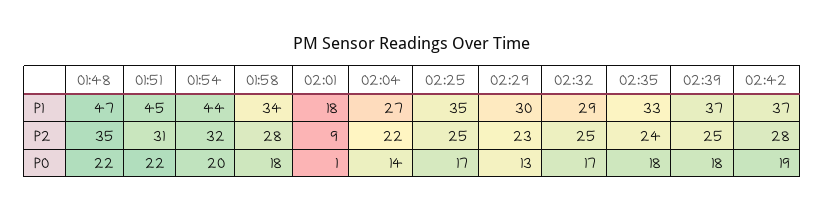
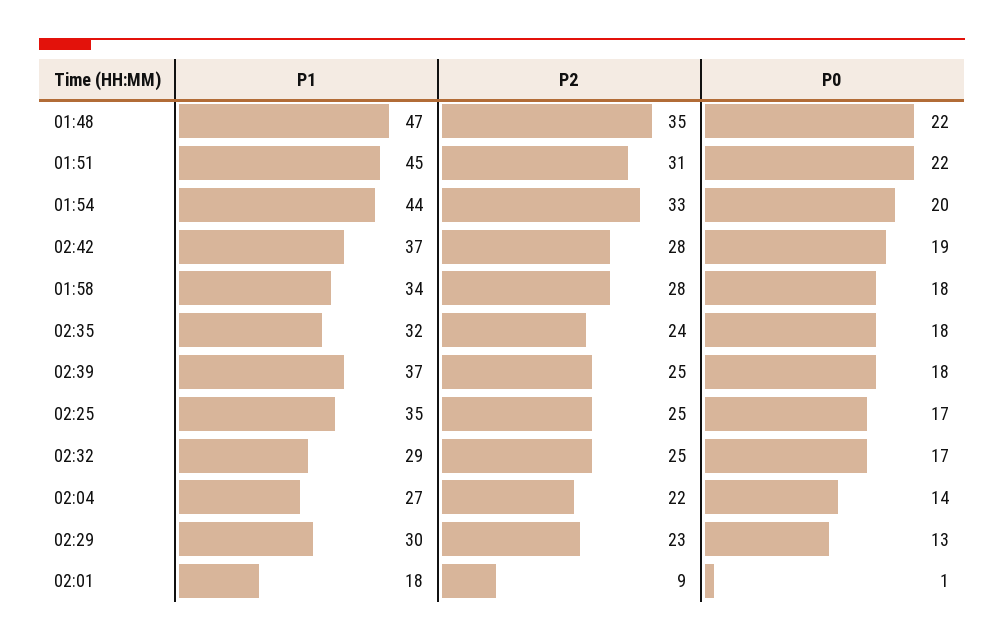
  {
    "01:48": {
      "P1": 47,
      "P2": 35,
      "P0": 22
    },
    "01:51": {
      "P1": 45,
      "P2": 31,
      "P0": 22
    },
    "01:54": {
      "P1": 44,
-     "P2": 32,
+     "P2": 33,
      "P0": 20
    },
    "01:58": {
      "P1": 34,
      "P2": 28,
      "P0": 18
    },
    "02:01": {
      "P1": 18,
      "P2": 9,
      "P0": 1
    },
    "02:04": {
      "P1": 27,
      "P2": 22,
      "P0": 14
    },
    "02:25": {
      "P1": 35,
      "P2": 25,
      "P0": 17
    },
    "02:29": {
      "P1": 30,
      "P2": 23,
      "P0": 13
    },
    "02:32": {
      "P1": 29,
      "P2": 25,
      "P0": 17
    },
    "02:35": {
-     "P1": 33,
+     "P1": 32,
      "P2": 24,
      "P0": 18
    },
    "02:39": {
      "P1": 37,
      "P2": 25,
      "P0": 18
    },
    "02:42": {
      "P1": 37,
      "P2": 28,
      "P0": 19
    }
  }

